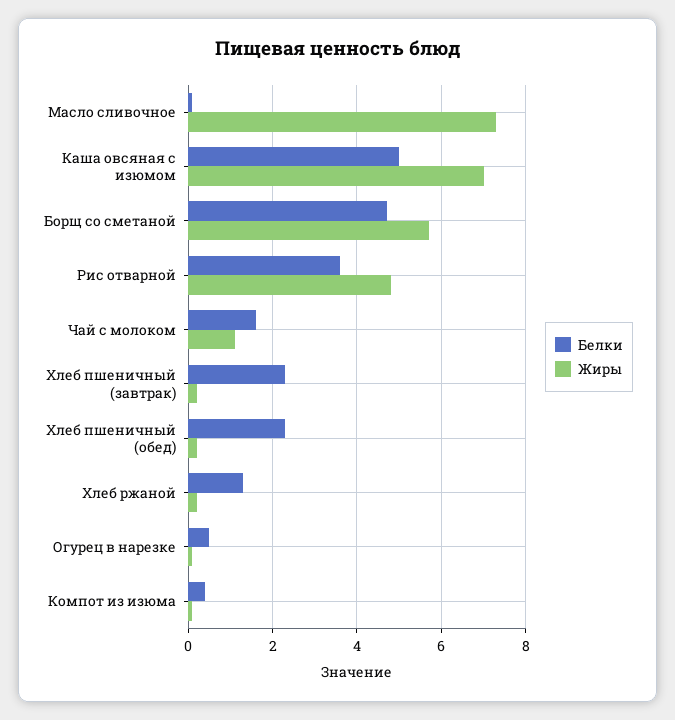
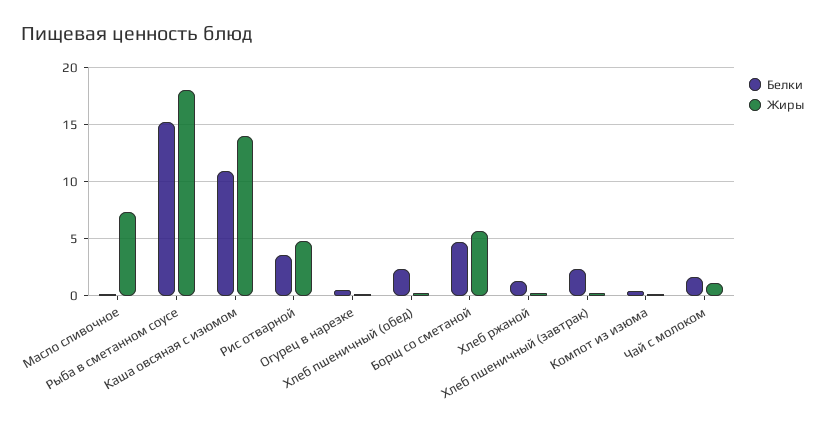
  {
    "Белки": {
      "Масло сливочное": 0,
-     "Каша овсяная с изюмом": 5,
+     "Каша овсяная с изюмом": 11,
      "Борщ со сметаной": 4.5,
      "Рис отварной": 3.5,
      "Чай с молоком": 1.5,
      "Хлеб пшеничный (завтрак)": 2.5,
      "Хлеб пшеничный (обед)": 2.5,
      "Хлеб ржаной": 1.5,
      "Огурец в нарезке": 0.5,
-     "Компот из изюма": 0.5
+     "Компот из изюма": 0.5,
+     "Рыба в сметанном соусе": 15
    },
    "Жиры": {
      "Масло сливочное": 7.5,
-     "Каша овсяная с изюмом": 7,
+     "Каша овсяная с изюмом": 14,
      "Борщ со сметаной": 5.5,
      "Рис отварной": 5,
      "Чай с молоком": 1,
      "Хлеб пшеничный (завтрак)": 0,
      "Хлеб пшеничный (обед)": 0,
      "Хлеб ржаной": 0,
      "Огурец в нарезке": 0,
-     "Компот из изюма": 0
+     "Компот из изюма": 0,
+     "Рыба в сметанном соусе": 18
    }
  }

